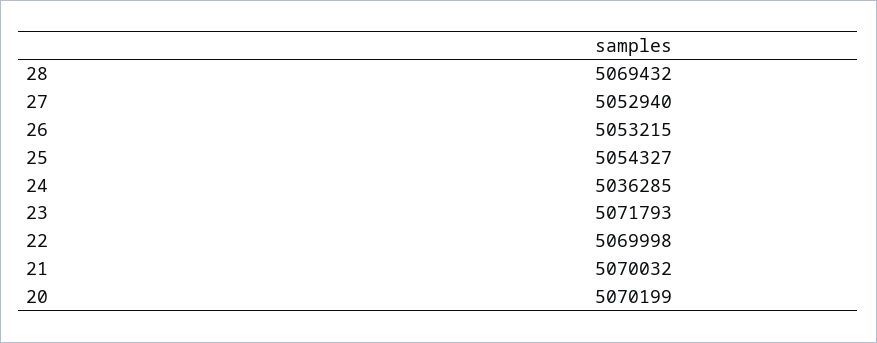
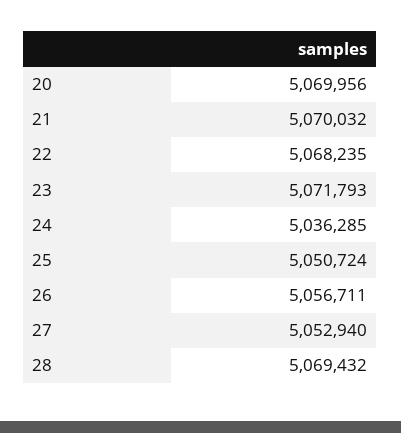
  {
    "28": 5069432,
    "27": 5052940,
-   "26": 5053215,
+   "26": 5056711,
-   "25": 5054327,
+   "25": 5050724,
    "24": 5036285,
    "23": 5071793,
-   "22": 5069998,
+   "22": 5068235,
    "21": 5070032,
-   "20": 5070199
+   "20": 5069956
  }

